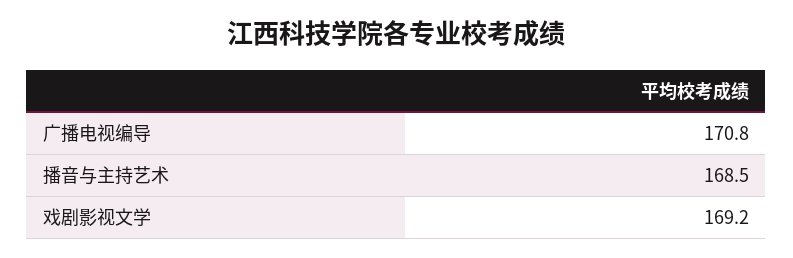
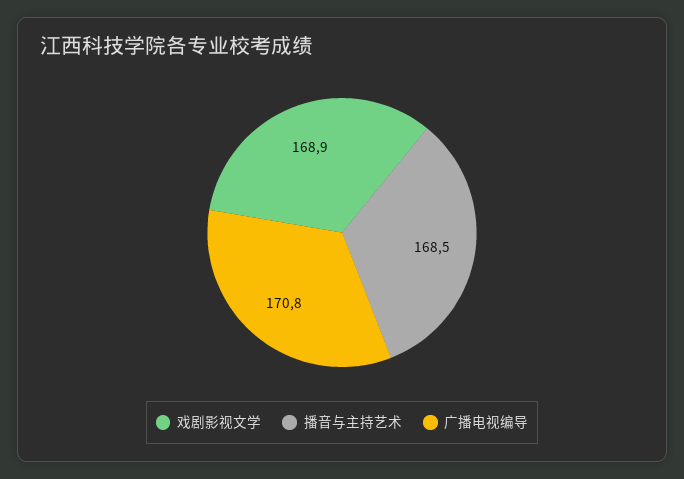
  {
    "广播电视编导": 170.8,
    "播音与主持艺术": 168.5,
-   "戏剧影视文学": 169.2
+   "戏剧影视文学": 168.9
  }

